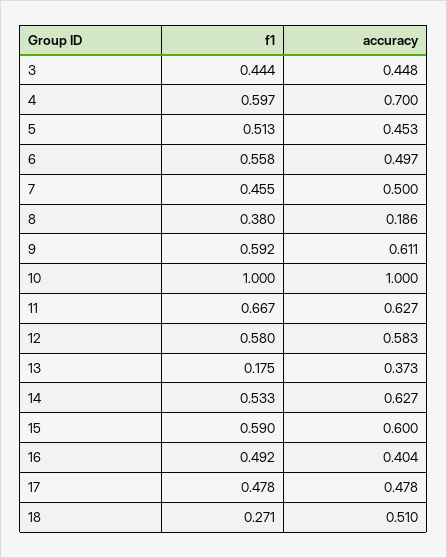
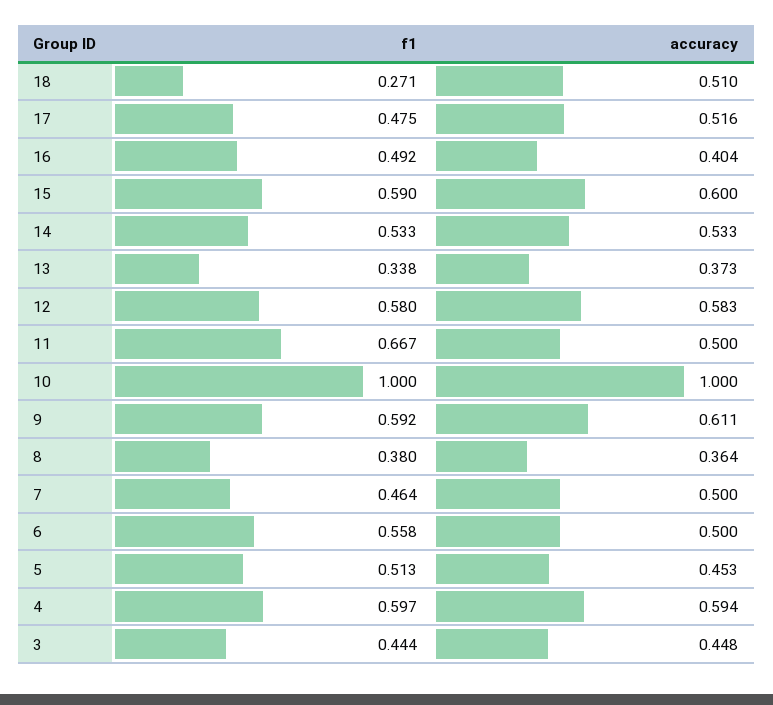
  {
    "f1": {
      "3": 0.444,
      "4": 0.597,
      "5": 0.513,
      "6": 0.558,
-     "7": 0.455,
+     "7": 0.464,
      "8": 0.38,
      "9": 0.592,
      "10": 1,
      "11": 0.667,
      "12": 0.58,
-     "13": 0.175,
+     "13": 0.338,
      "14": 0.533,
      "15": 0.59,
      "16": 0.492,
-     "17": 0.478,
+     "17": 0.475,
      "18": 0.271
    },
    "accuracy": {
      "3": 0.448,
-     "4": 0.7,
+     "4": 0.594,
      "5": 0.453,
-     "6": 0.497,
+     "6": 0.5,
      "7": 0.5,
-     "8": 0.186,
+     "8": 0.364,
      "9": 0.611,
      "10": 1,
-     "11": 0.627,
+     "11": 0.5,
      "12": 0.583,
      "13": 0.373,
-     "14": 0.627,
+     "14": 0.533,
      "15": 0.6,
      "16": 0.404,
-     "17": 0.478,
+     "17": 0.516,
      "18": 0.51
    }
  }

